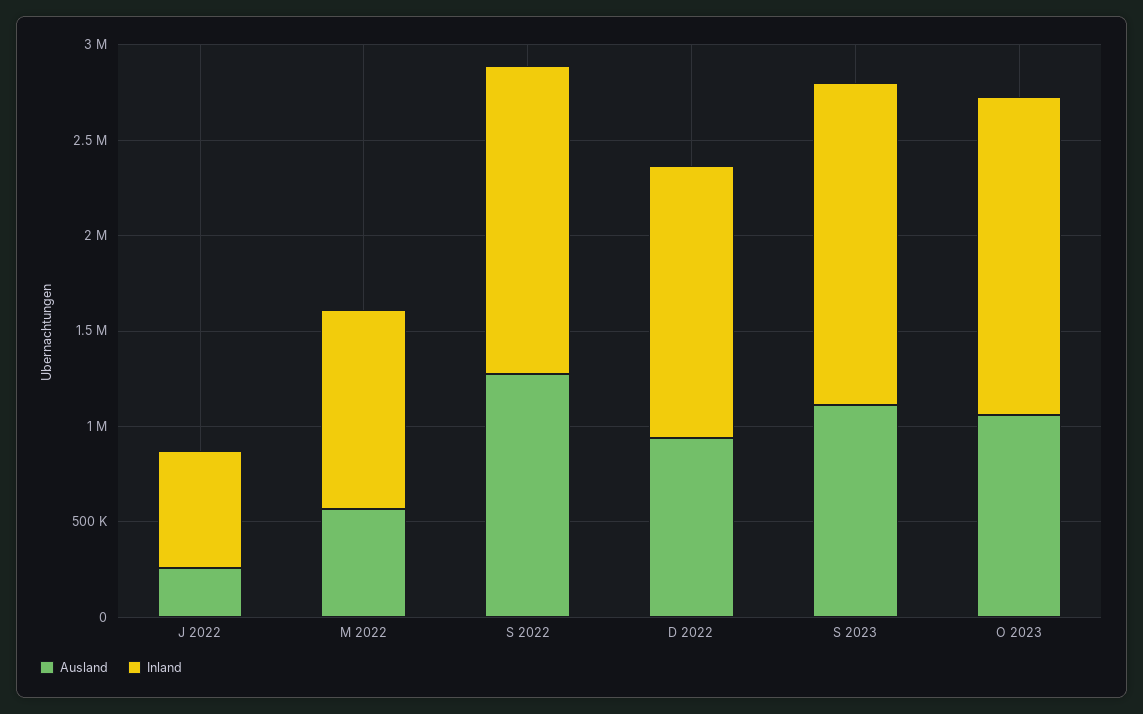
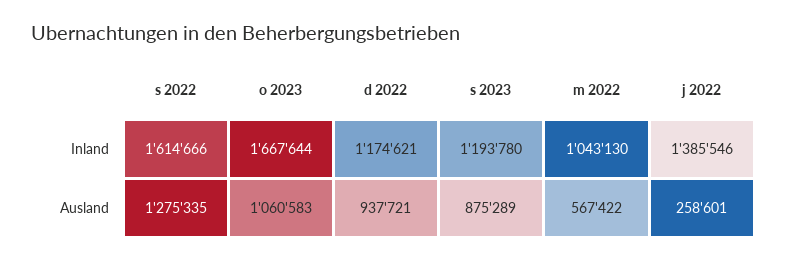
  {
    "Ausland": {
      "J 2022": 258601,
      "M 2022": 567422,
      "S 2022": 1275335,
      "D 2022": 937721,
-     "S 2023": 1100000,
+     "S 2023": 875289,
      "O 2023": 1060583
    },
    "Inland": {
-     "J 2022": 600000,
+     "J 2022": 1385546,
      "M 2022": 1043130,
      "S 2022": 1614666,
-     "D 2022": 1400000,
+     "D 2022": 1174621,
-     "S 2023": 1700000,
+     "S 2023": 1193780,
      "O 2023": 1667644
    }
  }

